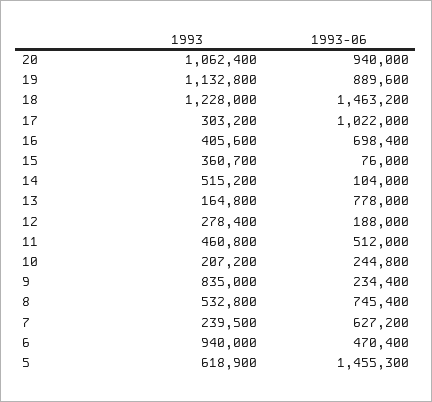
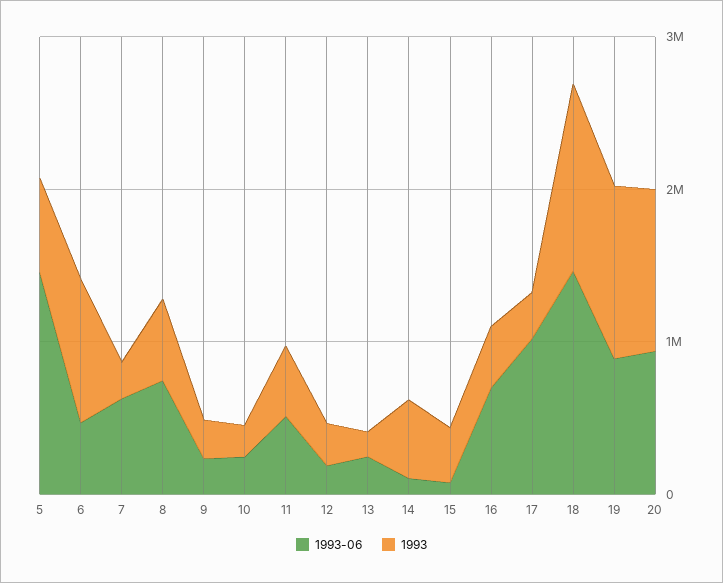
  {
    "1993": {
      "20": 1062400,
      "19": 1132800,
      "18": 1228000,
      "17": 303200,
      "16": 405600,
      "15": 360700,
      "14": 515200,
      "13": 164800,
      "12": 278400,
      "11": 460800,
      "10": 207200,
-     "9": 835000,
+     "9": 200000,
      "8": 532800,
      "7": 239500,
      "6": 940000,
      "5": 618900
    },
    "1993-06": {
      "20": 940000,
      "19": 889600,
      "18": 1463200,
      "17": 1022000,
      "16": 698400,
      "15": 76000,
      "14": 104000,
-     "13": 778000,
+     "13": 200000,
      "12": 188000,
      "11": 512000,
      "10": 244800,
      "9": 234400,
      "8": 745400,
      "7": 627200,
      "6": 470400,
      "5": 1455300
    }
  }

